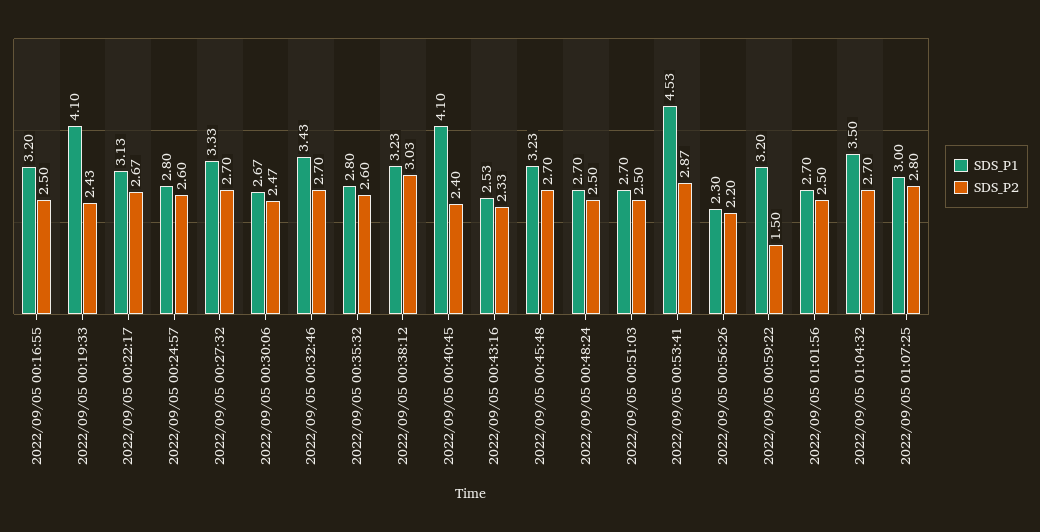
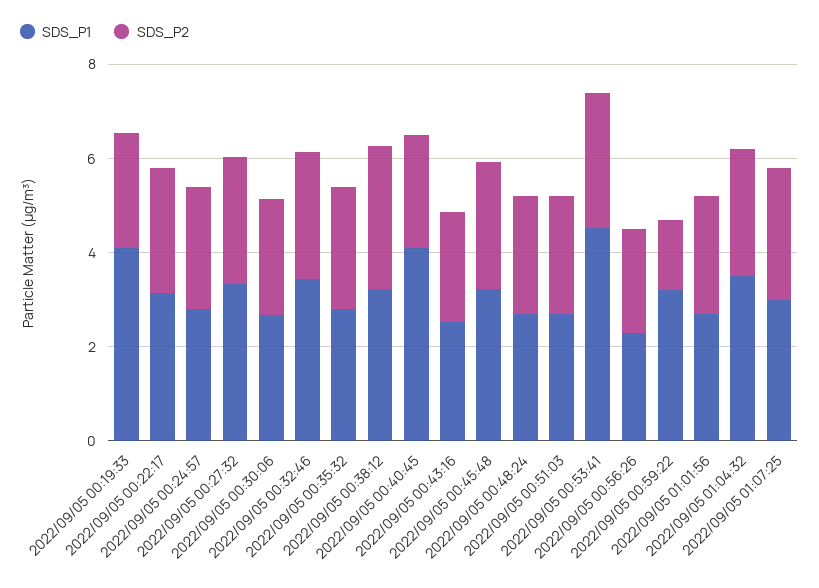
  {
    "SDS_P1": {
-     "2022/09/05 00:16:55": 3.2,
      "2022/09/05 00:19:33": 4.1,
      "2022/09/05 00:22:17": 3.13,
      "2022/09/05 00:24:57": 2.8,
      "2022/09/05 00:27:32": 3.33,
      "2022/09/05 00:30:06": 2.67,
      "2022/09/05 00:32:46": 3.43,
      "2022/09/05 00:35:32": 2.8,
      "2022/09/05 00:38:12": 3.23,
      "2022/09/05 00:40:45": 4.1,
      "2022/09/05 00:43:16": 2.53,
      "2022/09/05 00:45:48": 3.23,
      "2022/09/05 00:48:24": 2.7,
      "2022/09/05 00:51:03": 2.7,
      "2022/09/05 00:53:41": 4.53,
      "2022/09/05 00:56:26": 2.3,
      "2022/09/05 00:59:22": 3.2,
      "2022/09/05 01:01:56": 2.7,
      "2022/09/05 01:04:32": 3.5,
      "2022/09/05 01:07:25": 3
    },
    "SDS_P2": {
-     "2022/09/05 00:16:55": 2.5,
      "2022/09/05 00:19:33": 2.43,
      "2022/09/05 00:22:17": 2.67,
      "2022/09/05 00:24:57": 2.6,
      "2022/09/05 00:27:32": 2.7,
      "2022/09/05 00:30:06": 2.47,
      "2022/09/05 00:32:46": 2.7,
      "2022/09/05 00:35:32": 2.6,
      "2022/09/05 00:38:12": 3.03,
      "2022/09/05 00:40:45": 2.4,
      "2022/09/05 00:43:16": 2.33,
      "2022/09/05 00:45:48": 2.7,
      "2022/09/05 00:48:24": 2.5,
      "2022/09/05 00:51:03": 2.5,
      "2022/09/05 00:53:41": 2.87,
      "2022/09/05 00:56:26": 2.2,
      "2022/09/05 00:59:22": 1.5,
      "2022/09/05 01:01:56": 2.5,
      "2022/09/05 01:04:32": 2.7,
      "2022/09/05 01:07:25": 2.8
    }
  }

